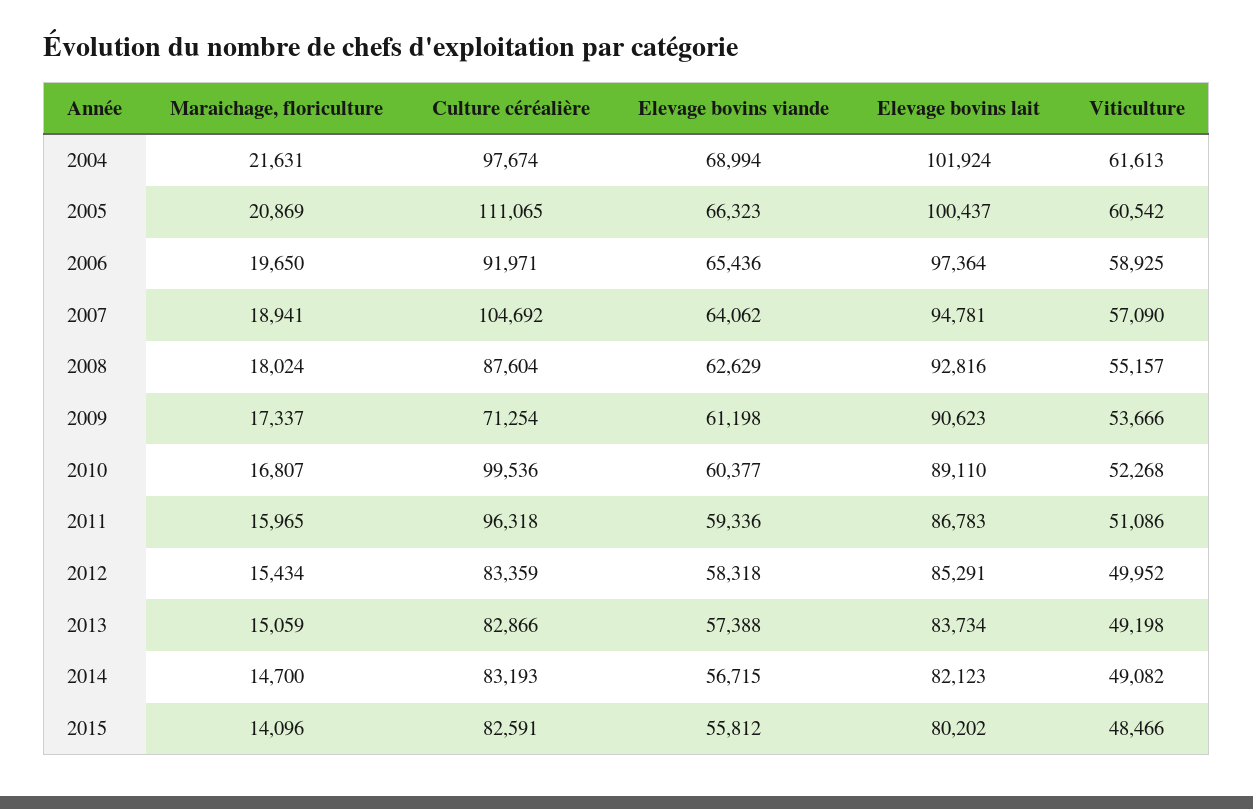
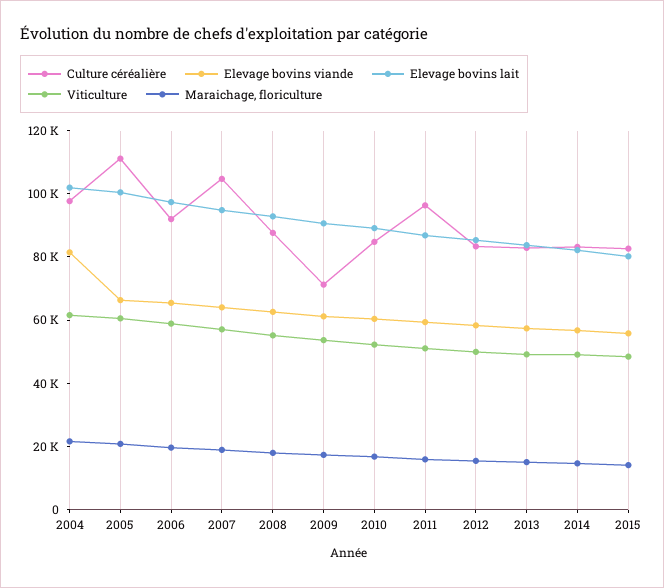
  {
    "Maraichage, floriculture": {
      "2004": 21631,
      "2005": 20869,
      "2006": 19650,
      "2007": 18941,
      "2008": 18024,
      "2009": 17337,
      "2010": 16807,
      "2011": 15965,
      "2012": 15434,
      "2013": 15059,
      "2014": 14700,
      "2015": 14096
    },
    "Culture céréalière": {
      "2004": 97674,
      "2005": 111065,
      "2006": 91971,
      "2007": 104692,
      "2008": 87604,
      "2009": 71254,
-     "2010": 99536,
+     "2010": 85000,
      "2011": 96318,
      "2012": 83359,
      "2013": 82866,
      "2014": 83193,
      "2015": 82591
    },
    "Elevage bovins viande": {
-     "2004": 68994,
+     "2004": 80000,
      "2005": 66323,
      "2006": 65436,
      "2007": 64062,
      "2008": 62629,
      "2009": 61198,
      "2010": 60377,
      "2011": 59336,
      "2012": 58318,
      "2013": 57388,
      "2014": 56715,
      "2015": 55812
    },
    "Elevage bovins lait": {
      "2004": 101924,
      "2005": 100437,
      "2006": 97364,
      "2007": 94781,
      "2008": 92816,
      "2009": 90623,
      "2010": 89110,
      "2011": 86783,
      "2012": 85291,
      "2013": 83734,
      "2014": 82123,
      "2015": 80202
    },
    "Viticulture": {
      "2004": 61613,
      "2005": 60542,
      "2006": 58925,
      "2007": 57090,
      "2008": 55157,
      "2009": 53666,
      "2010": 52268,
      "2011": 51086,
      "2012": 49952,
      "2013": 49198,
      "2014": 49082,
      "2015": 48466
    }
  }

